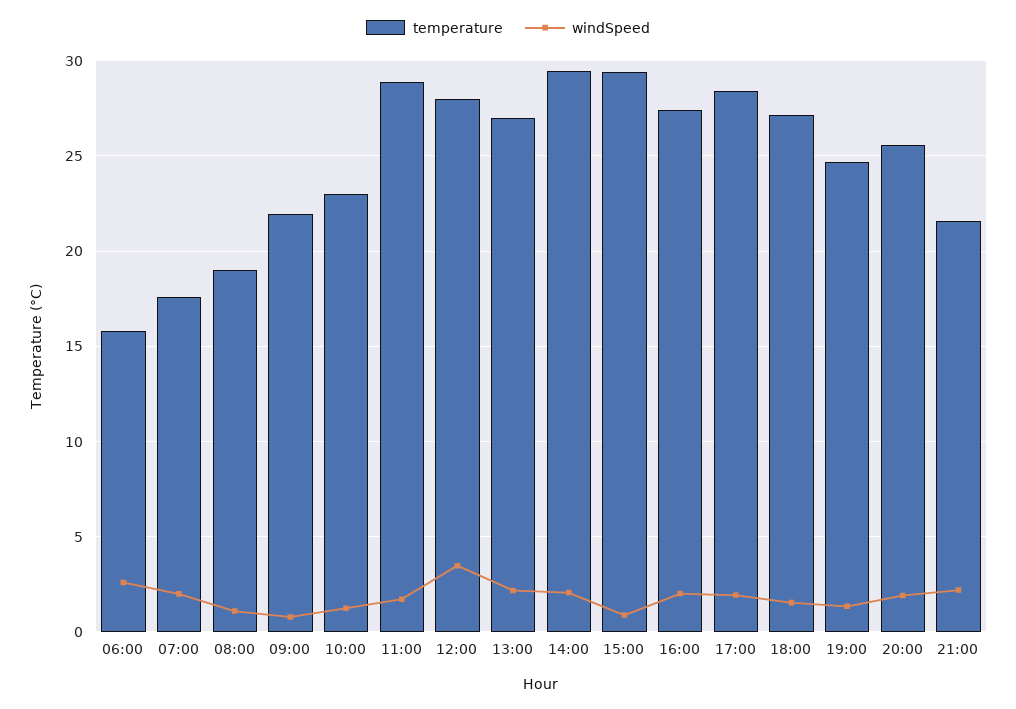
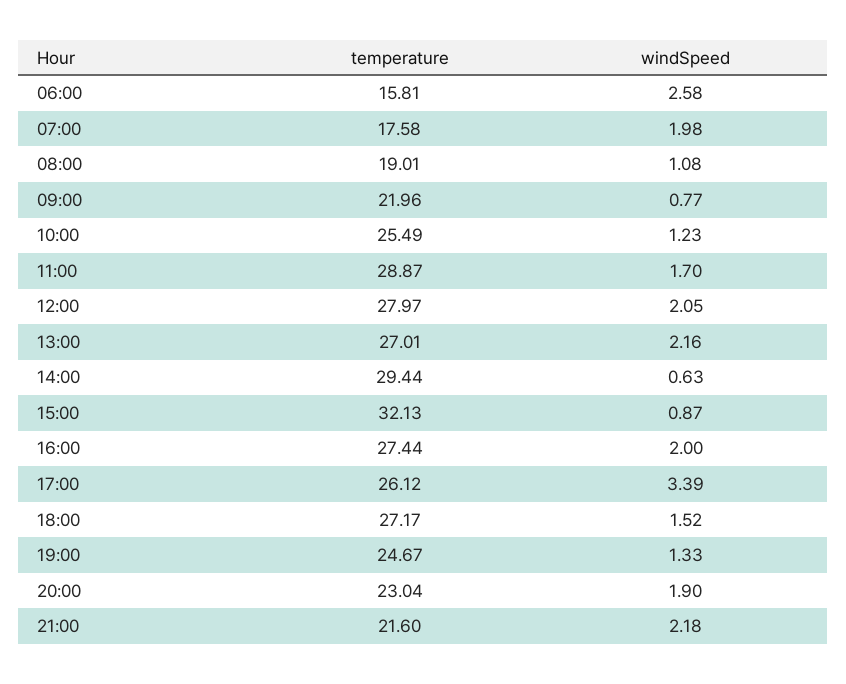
  {
    "temperature": {
      "06:00": 15.81,
      "07:00": 17.58,
      "08:00": 19.01,
      "09:00": 21.96,
-     "10:00": 23,
+     "10:00": 25.49,
      "11:00": 28.87,
      "12:00": 27.97,
      "13:00": 27.01,
      "14:00": 29.44,
-     "15:00": 29.5,
+     "15:00": 32.13,
      "16:00": 27.44,
-     "17:00": 28.5,
+     "17:00": 26.12,
      "18:00": 27.17,
      "19:00": 24.67,
-     "20:00": 25.5,
+     "20:00": 23.04,
      "21:00": 21.6
    },
    "windSpeed": {
      "06:00": 2.58,
      "07:00": 1.98,
      "08:00": 1.08,
      "09:00": 0.77,
      "10:00": 1.23,
      "11:00": 1.7,
-     "12:00": 3.5,
+     "12:00": 2.05,
      "13:00": 2.16,
-     "14:00": 2,
+     "14:00": 0.63,
      "15:00": 0.87,
      "16:00": 2,
-     "17:00": 2,
+     "17:00": 3.39,
      "18:00": 1.52,
      "19:00": 1.33,
      "20:00": 1.9,
      "21:00": 2.18
    }
  }

